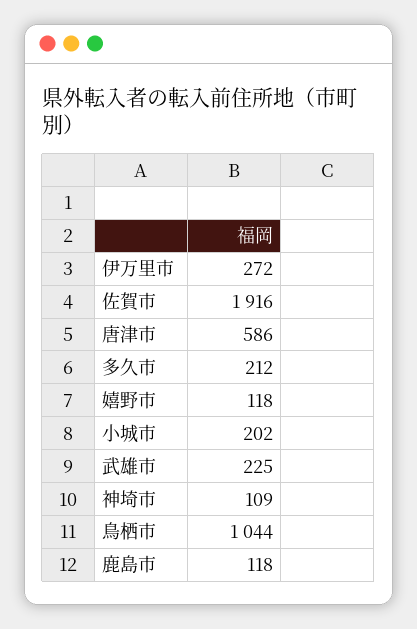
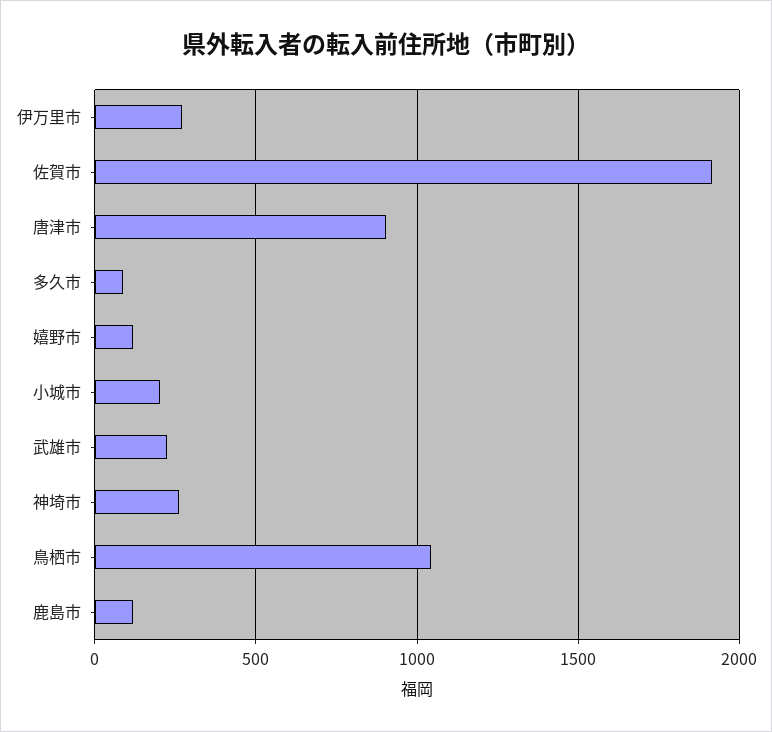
  {
    "伊万里市": 272,
    "佐賀市": 1916,
-   "唐津市": 586,
+   "唐津市": 900,
-   "多久市": 212,
+   "多久市": 100,
    "嬉野市": 118,
    "小城市": 202,
    "武雄市": 225,
-   "神埼市": 109,
+   "神埼市": 250,
    "鳥栖市": 1044,
    "鹿島市": 118
  }

